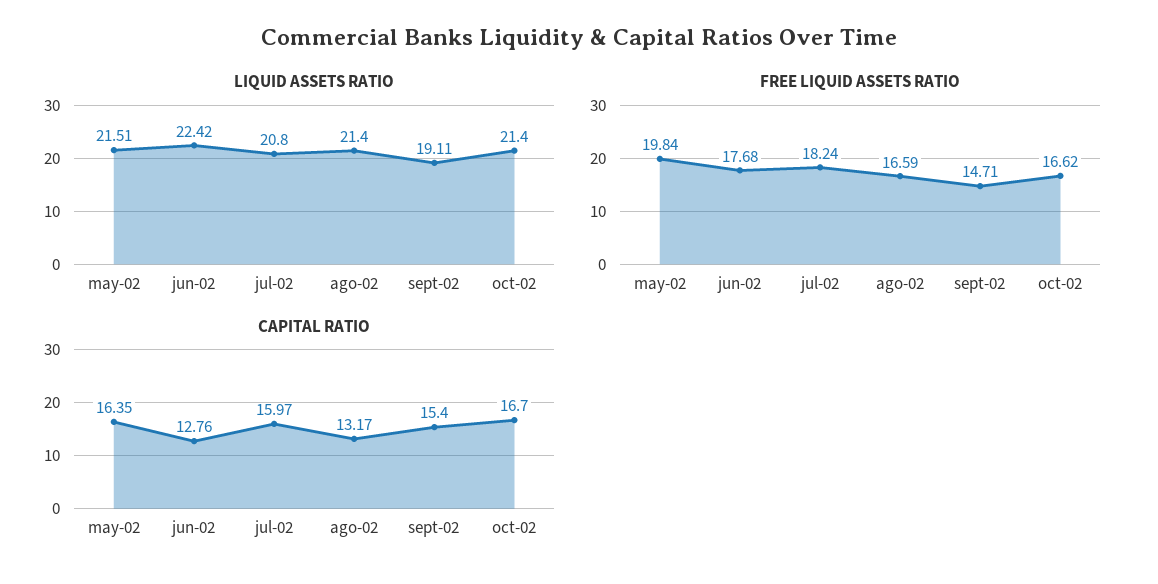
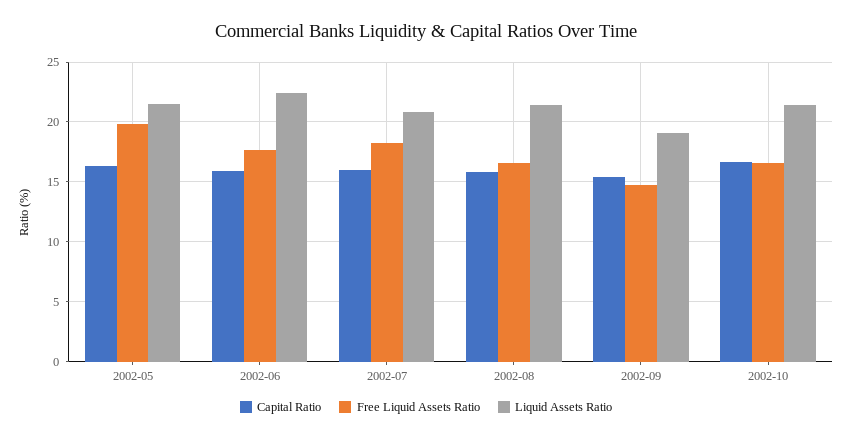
  {
    "LIQUID ASSETS RATIO": {
      "may-02": 21.51,
      "jun-02": 22.42,
      "jul-02": 20.8,
      "ago-02": 21.4,
      "sept-02": 19.11,
      "oct-02": 21.4
    },
    "FREE LIQUID ASSETS RATIO": {
      "may-02": 19.84,
      "jun-02": 17.68,
      "jul-02": 18.24,
      "ago-02": 16.59,
      "sept-02": 14.71,
      "oct-02": 16.62
    },
    "CAPITAL RATIO": {
      "may-02": 16.35,
-     "jun-02": 12.76,
+     "jun-02": 16,
      "jul-02": 15.97,
-     "ago-02": 13.17,
+     "ago-02": 16,
      "sept-02": 15.4,
      "oct-02": 16.7
    }
  }

